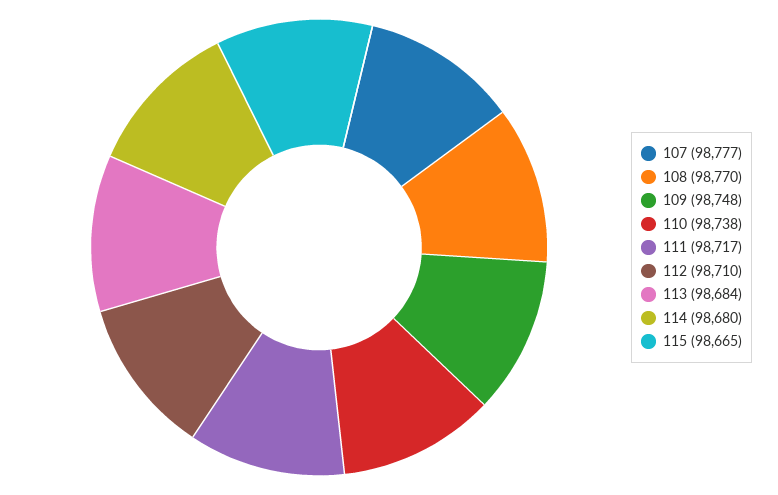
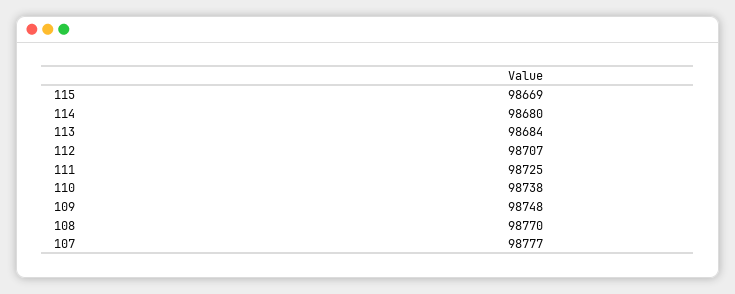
  {
    "107": 98777,
    "108": 98770,
    "109": 98748,
    "110": 98738,
-   "111": 98717,
+   "111": 98725,
-   "112": 98710,
+   "112": 98707,
    "113": 98684,
    "114": 98680,
-   "115": 98665
+   "115": 98669
  }

